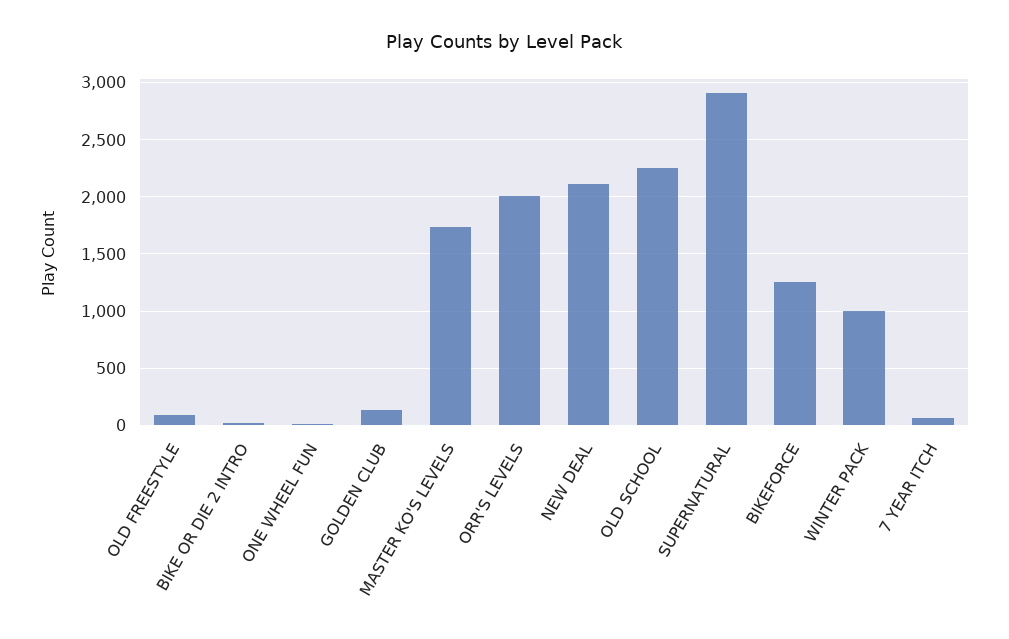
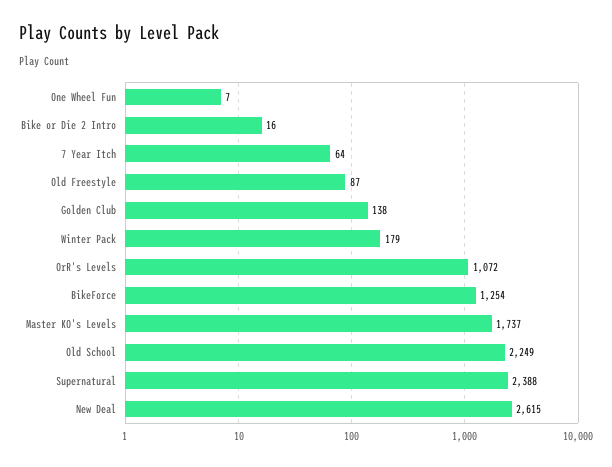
  {
    "OLD FREESTYLE": 87,
    "BIKE OR DIE 2 INTRO": 16,
    "ONE WHEEL FUN": 7,
    "GOLDEN CLUB": 138,
    "MASTER KO'S LEVELS": 1737,
-   "ORR'S LEVELS": 2000,
+   "ORR'S LEVELS": 1072,
-   "NEW DEAL": 2100,
+   "NEW DEAL": 2615,
    "OLD SCHOOL": 2249,
-   "SUPERNATURAL": 2900,
+   "SUPERNATURAL": 2388,
    "BIKEFORCE": 1254,
-   "WINTER PACK": 1000,
+   "WINTER PACK": 179,
    "7 YEAR ITCH": 64
  }

